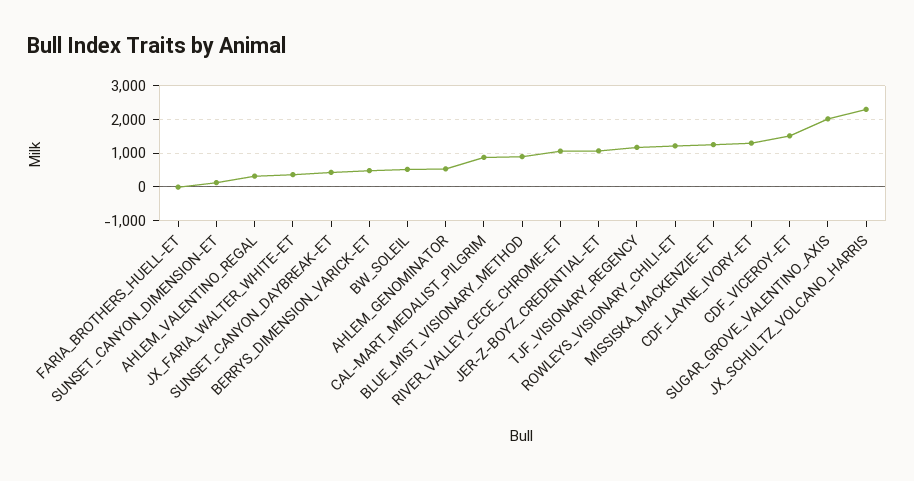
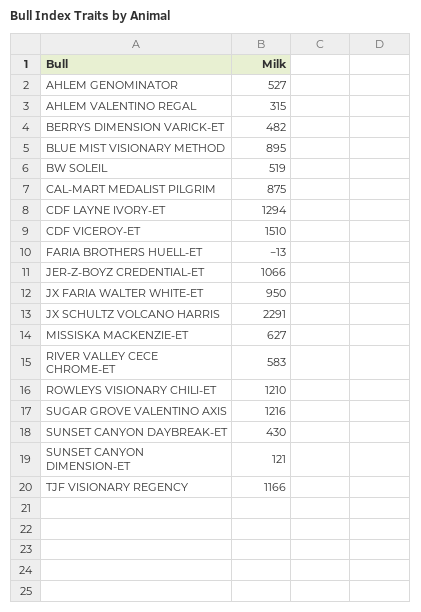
  {
    "FARIA_BROTHERS_HUELL-ET": -13,
    "SUNSET_CANYON_DIMENSION-ET": 121,
    "AHLEM_VALENTINO_REGAL": 315,
-   "JX_FARIA_WALTER_WHITE-ET": 400,
+   "JX_FARIA_WALTER_WHITE-ET": 950,
    "SUNSET_CANYON_DAYBREAK-ET": 430,
    "BERRYS_DIMENSION_VARICK-ET": 482,
    "BW_SOLEIL": 519,
    "AHLEM_GENOMINATOR": 527,
    "CAL-MART_MEDALIST_PILGRIM": 875,
    "BLUE_MIST_VISIONARY_METHOD": 895,
-   "RIVER_VALLEY_CECE_CHROME-ET": 1000,
+   "RIVER_VALLEY_CECE_CHROME-ET": 583,
    "JER-Z-BOYZ_CREDENTIAL-ET": 1066,
    "TJF_VISIONARY_REGENCY": 1166,
    "ROWLEYS_VISIONARY_CHILI-ET": 1210,
-   "MISSISKA_MACKENZIE-ET": 1200,
+   "MISSISKA_MACKENZIE-ET": 627,
    "CDF_LAYNE_IVORY-ET": 1294,
    "CDF_VICEROY-ET": 1510,
-   "SUGAR_GROVE_VALENTINO_AXIS": 2000,
+   "SUGAR_GROVE_VALENTINO_AXIS": 1216,
    "JX_SCHULTZ_VOLCANO_HARRIS": 2291
  }

